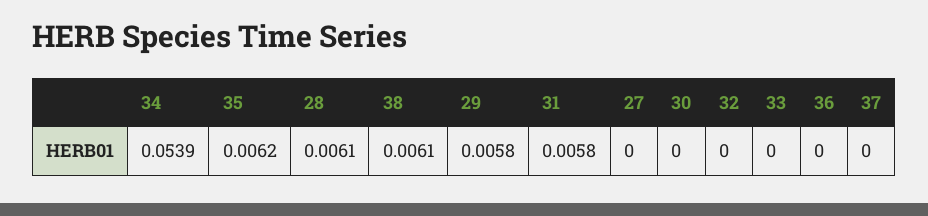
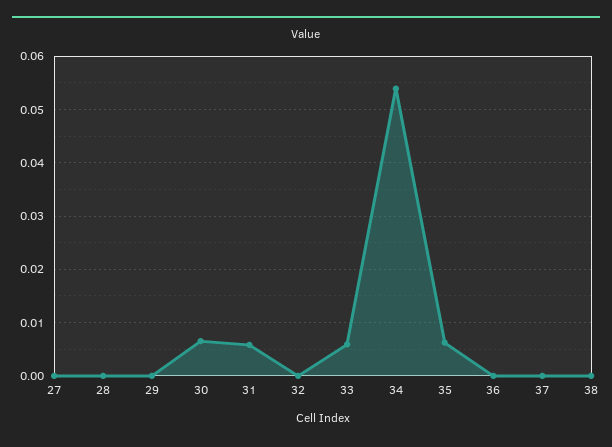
  {
    "34": 0.0539,
    "35": 0.0062,
-   "28": 0.0061,
+   "28": 0,
-   "38": 0.0061,
+   "38": 0,
-   "29": 0.0058,
+   "29": 0,
    "31": 0.0058,
    "27": 0,
-   "30": 0,
+   "30": 0.006,
    "32": 0,
-   "33": 0,
+   "33": 0.006,
    "36": 0,
    "37": 0
  }

